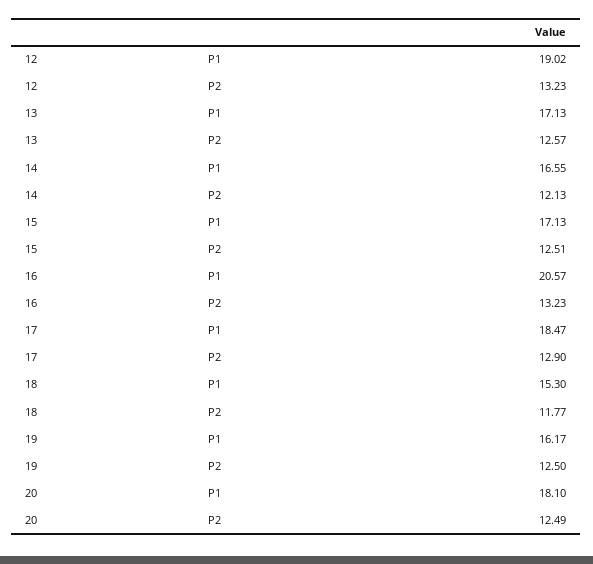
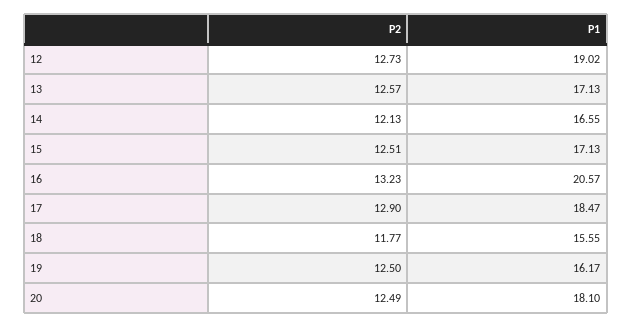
  {
    "12": {
      "P1": 19.02,
-     "P2": 13.23
+     "P2": 12.73
    },
    "13": {
      "P1": 17.13,
      "P2": 12.57
    },
    "14": {
      "P1": 16.55,
      "P2": 12.13
    },
    "15": {
      "P1": 17.13,
      "P2": 12.51
    },
    "16": {
      "P1": 20.57,
      "P2": 13.23
    },
    "17": {
      "P1": 18.47,
      "P2": 12.9
    },
    "18": {
-     "P1": 15.3,
+     "P1": 15.55,
      "P2": 11.77
    },
    "19": {
      "P1": 16.17,
      "P2": 12.5
    },
    "20": {
      "P1": 18.1,
      "P2": 12.49
    }
  }

